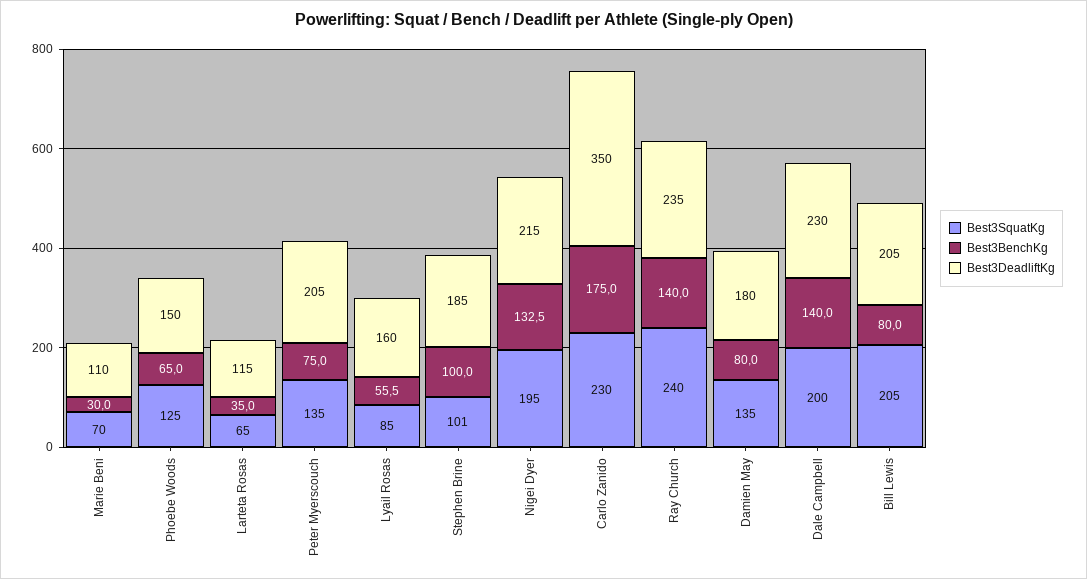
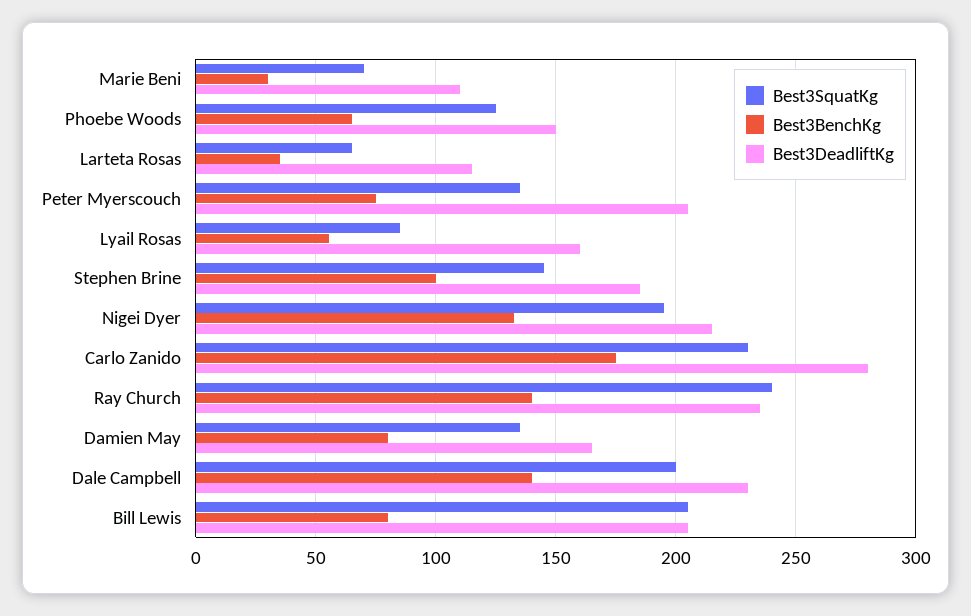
  {
    "Best3SquatKg": {
      "Marie Beni": 70,
      "Phoebe Woods": 125,
      "Larteta Rosas": 65,
      "Peter Myerscouch": 135,
      "Lyail Rosas": 85,
-     "Stephen Brine": 101,
+     "Stephen Brine": 145,
      "Nigei Dyer": 195,
      "Carlo Zanido": 230,
      "Ray Church": 240,
      "Damien May": 135,
      "Dale Campbell": 200,
      "Bill Lewis": 205
    },
    "Best3BenchKg": {
      "Marie Beni": 30,
      "Phoebe Woods": 65,
      "Larteta Rosas": 35,
      "Peter Myerscouch": 75,
      "Lyail Rosas": 55.5,
      "Stephen Brine": 100,
      "Nigei Dyer": 132.5,
      "Carlo Zanido": 175,
      "Ray Church": 140,
      "Damien May": 80,
      "Dale Campbell": 140,
      "Bill Lewis": 80
    },
    "Best3DeadliftKg": {
      "Marie Beni": 110,
      "Phoebe Woods": 150,
      "Larteta Rosas": 115,
      "Peter Myerscouch": 205,
      "Lyail Rosas": 160,
      "Stephen Brine": 185,
      "Nigei Dyer": 215,
-     "Carlo Zanido": 350,
+     "Carlo Zanido": 280,
      "Ray Church": 235,
-     "Damien May": 180,
+     "Damien May": 165,
      "Dale Campbell": 230,
      "Bill Lewis": 205
    }
  }

